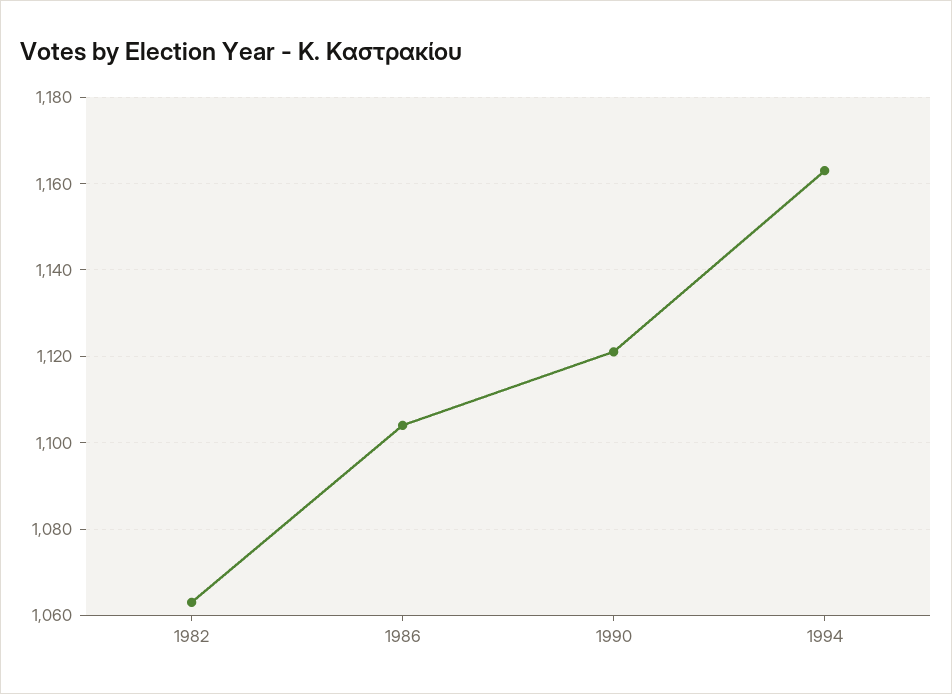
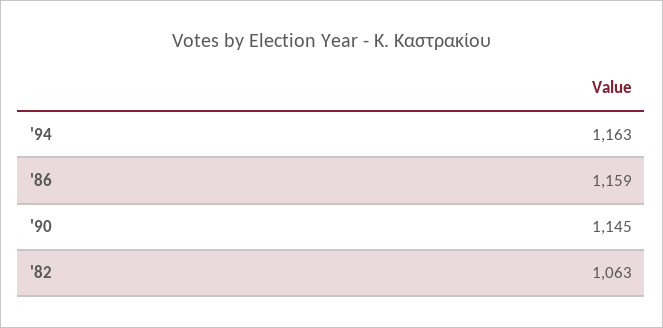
  {
    "1982": 1063,
-   "1986": 1105,
+   "1986": 1159,
-   "1990": 1120,
+   "1990": 1145,
    "1994": 1163
  }

